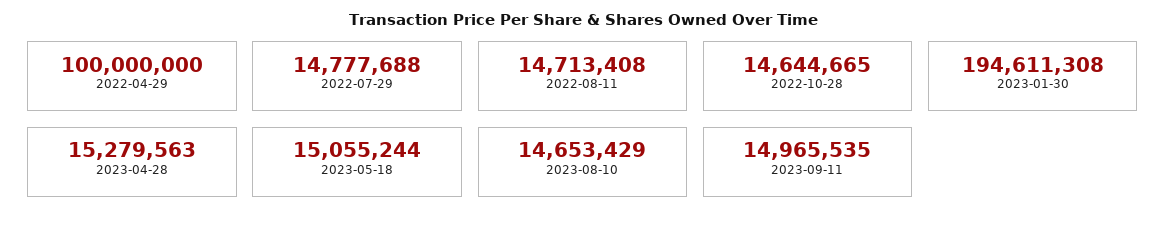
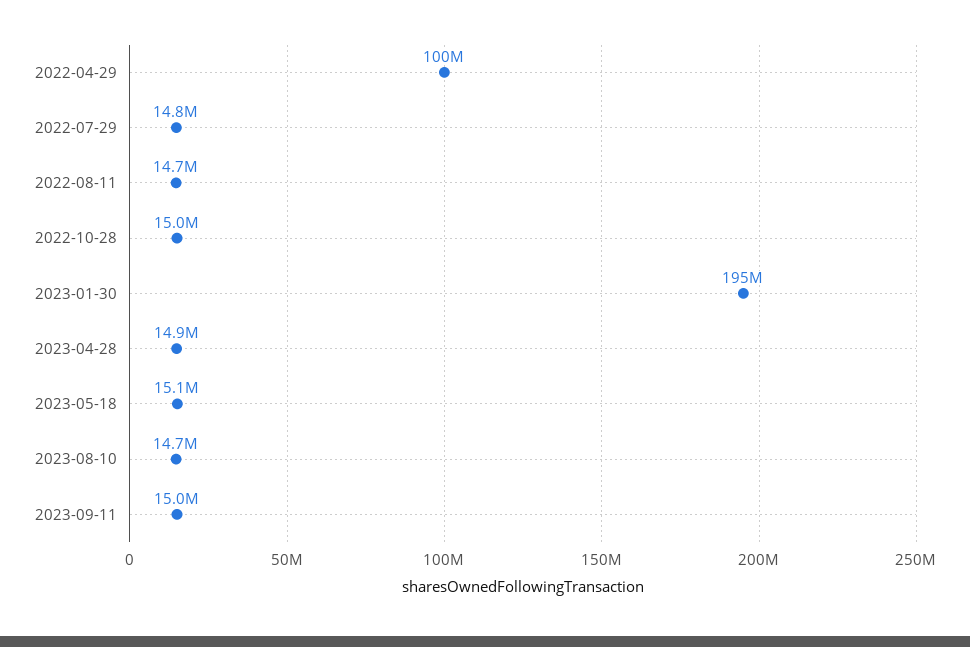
  {
    "2022-04-29": 100000000,
    "2022-07-29": 14777688,
    "2022-08-11": 14713408,
-   "2022-10-28": 14644665,
+   "2022-10-28": 15000000,
    "2023-01-30": 194611308,
-   "2023-04-28": 15279563,
+   "2023-04-28": 14900000,
    "2023-05-18": 15055244,
    "2023-08-10": 14653429,
    "2023-09-11": 14965535
  }

